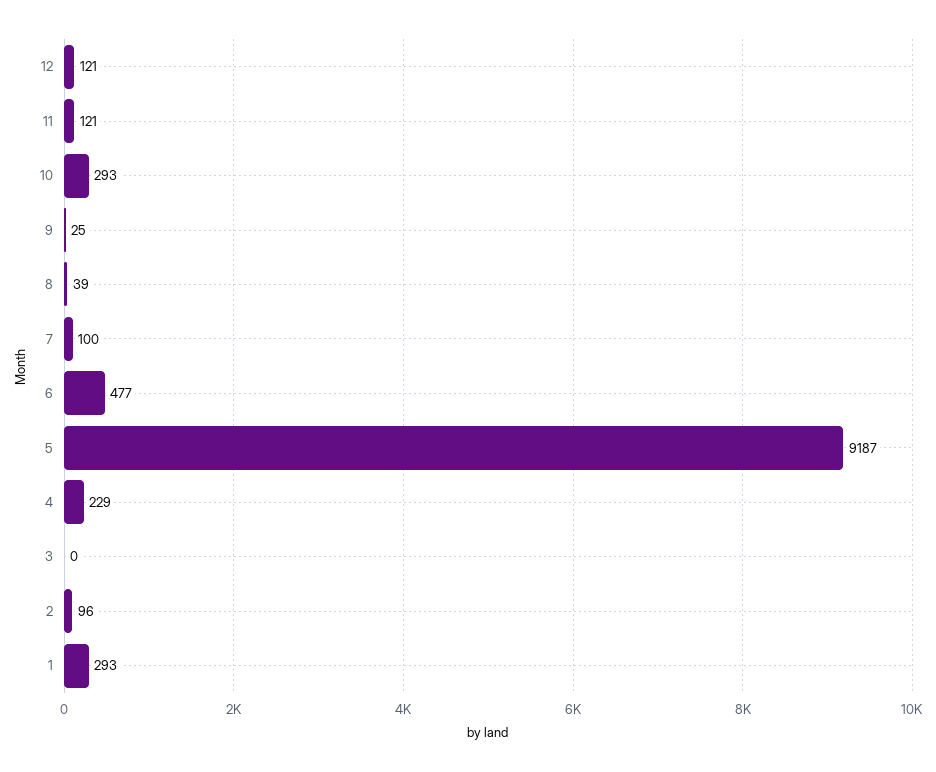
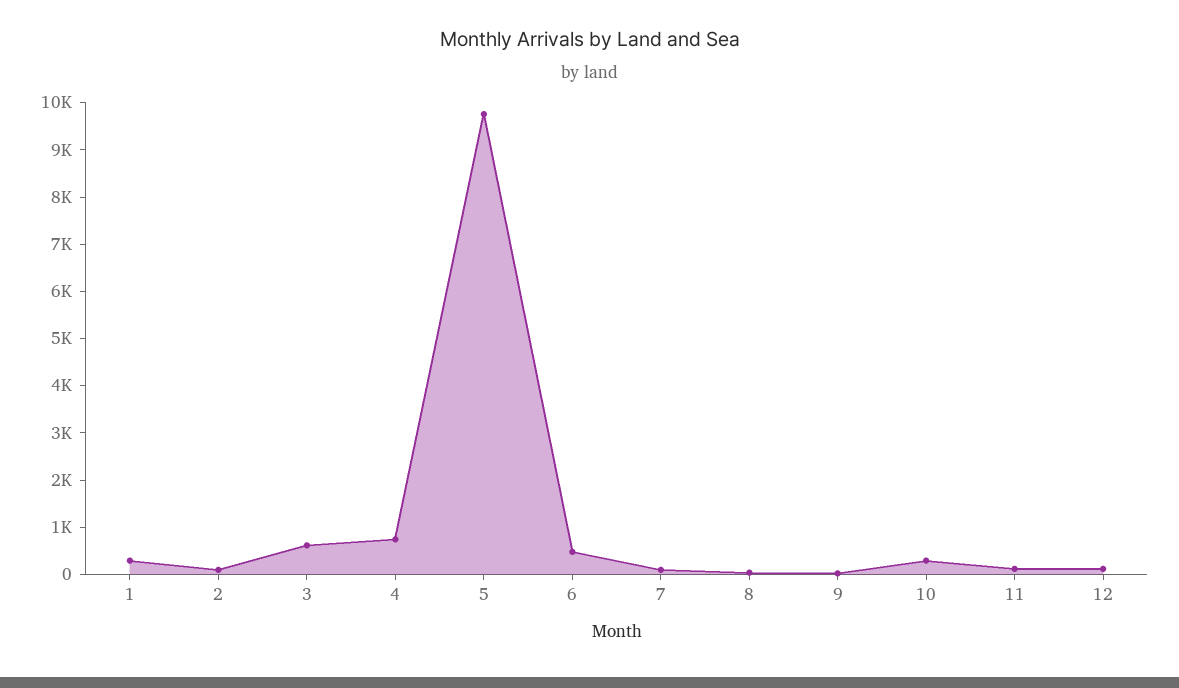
  {
    "12": 121,
    "11": 121,
    "10": 293,
    "9": 25,
    "8": 39,
    "7": 100,
    "6": 477,
-   "5": 9187,
+   "5": 9800,
-   "4": 229,
+   "4": 800,
-   "3": 0,
+   "3": 600,
    "2": 96,
    "1": 293
  }

